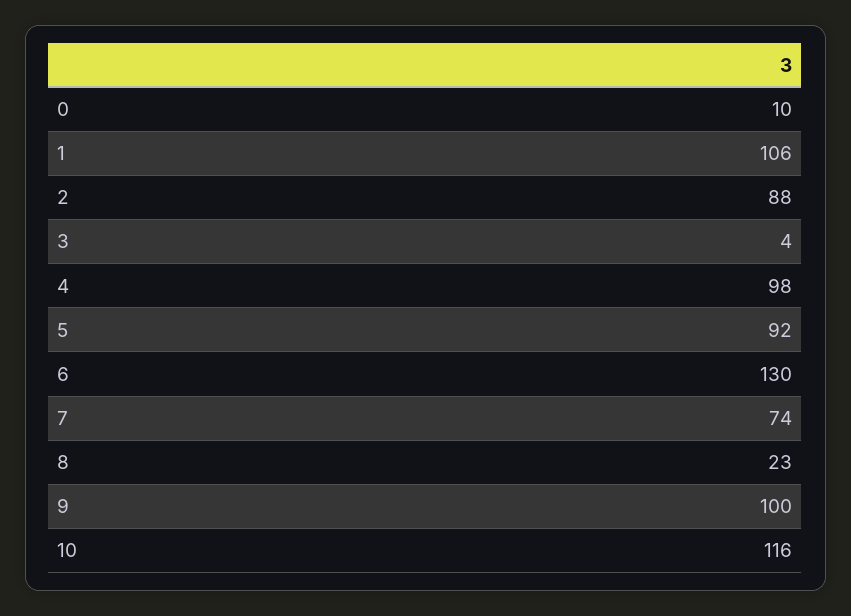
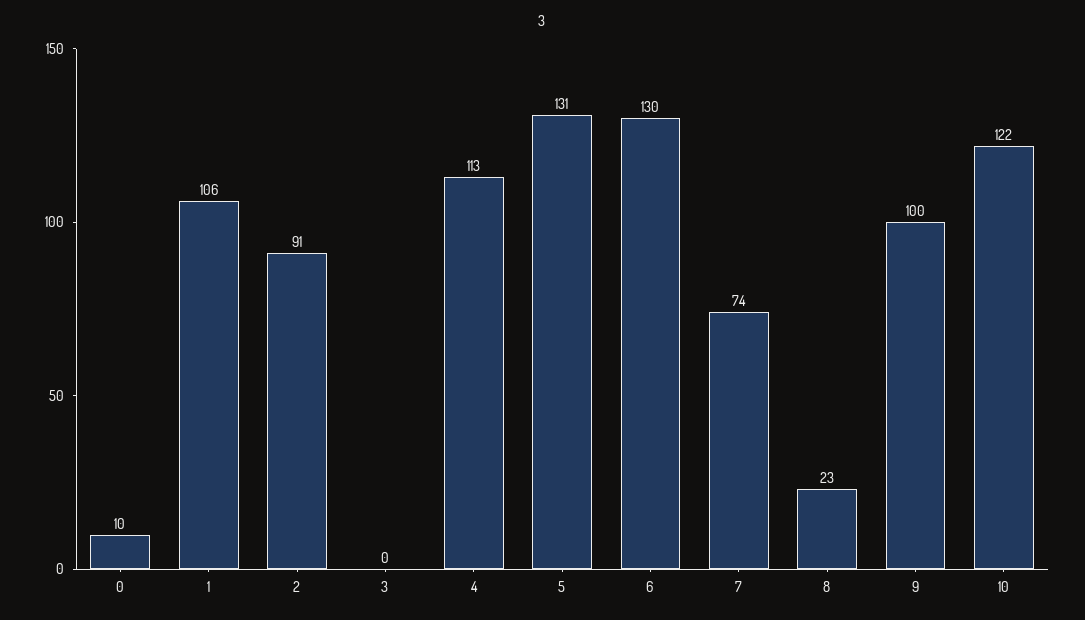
  {
    "0": 10,
    "1": 106,
-   "2": 88,
+   "2": 91,
-   "3": 4,
+   "3": 0,
-   "4": 98,
+   "4": 113,
-   "5": 92,
+   "5": 131,
    "6": 130,
    "7": 74,
    "8": 23,
    "9": 100,
-   "10": 116
+   "10": 122
  }

